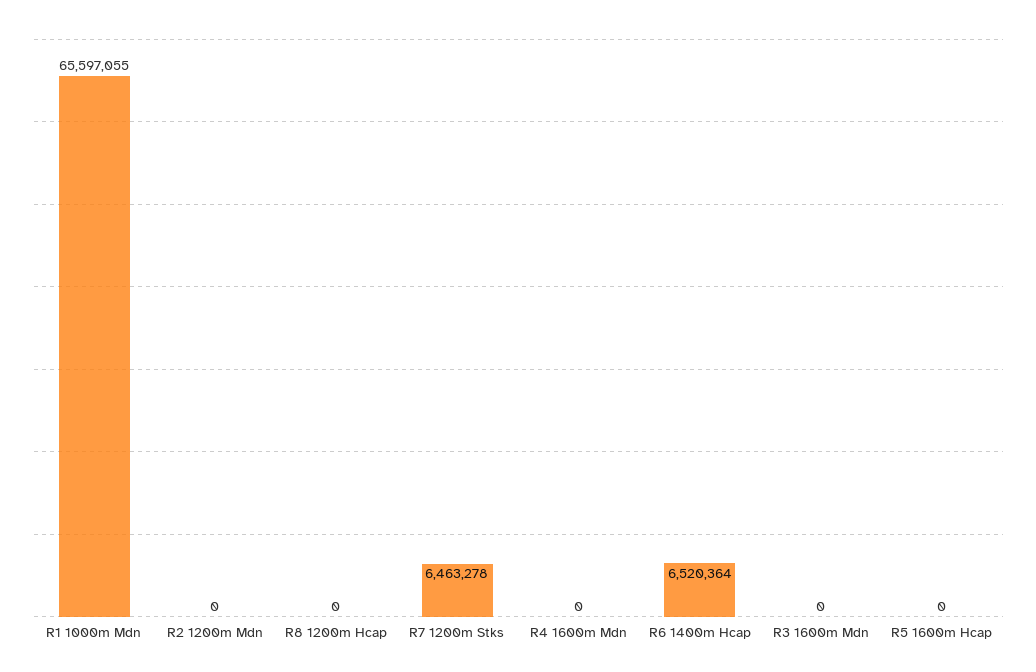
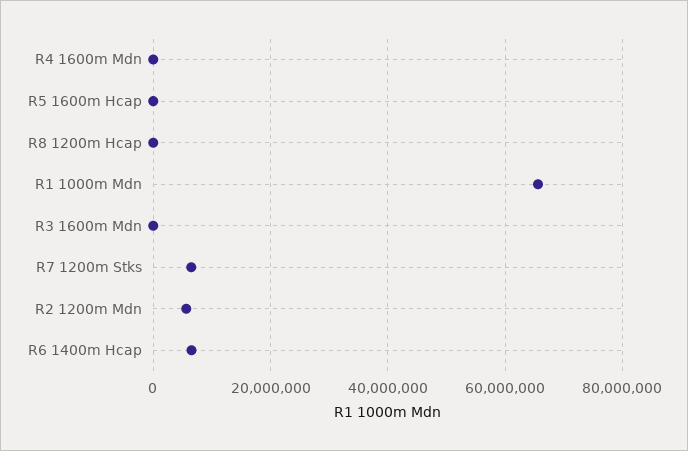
  {
    "R1 1000m Mdn": 65597055,
-   "R2 1200m Mdn": 0,
+   "R2 1200m Mdn": 6000000,
    "R8 1200m Hcap": 0,
    "R7 1200m Stks": 6463278,
    "R4 1600m Mdn": 0,
    "R6 1400m Hcap": 6520364,
    "R3 1600m Mdn": 0,
    "R5 1600m Hcap": 0
  }

